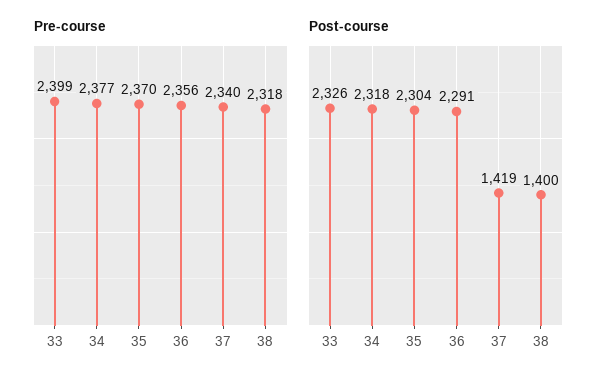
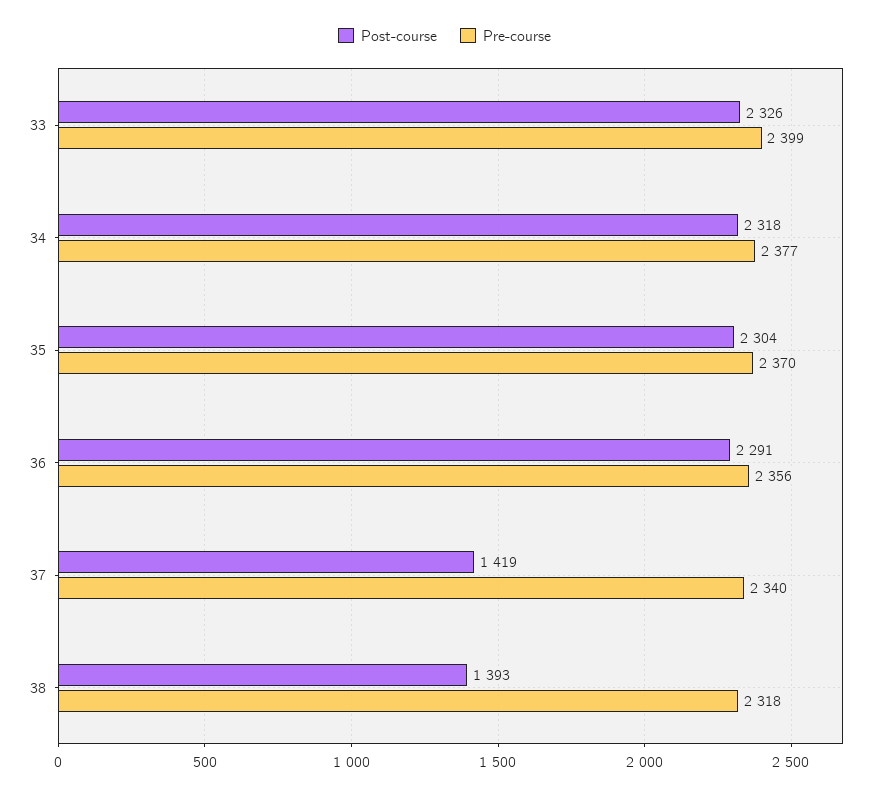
  {
    "Pre-course": {
      "33": 2399,
      "34": 2377,
      "35": 2370,
      "36": 2356,
      "37": 2340,
      "38": 2318
    },
    "Post-course": {
      "33": 2326,
      "34": 2318,
      "35": 2304,
      "36": 2291,
      "37": 1419,
-     "38": 1400
+     "38": 1393
    }
  }

